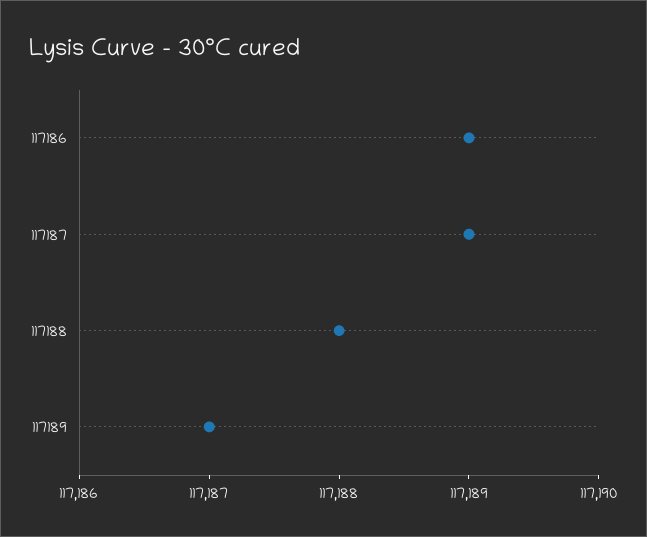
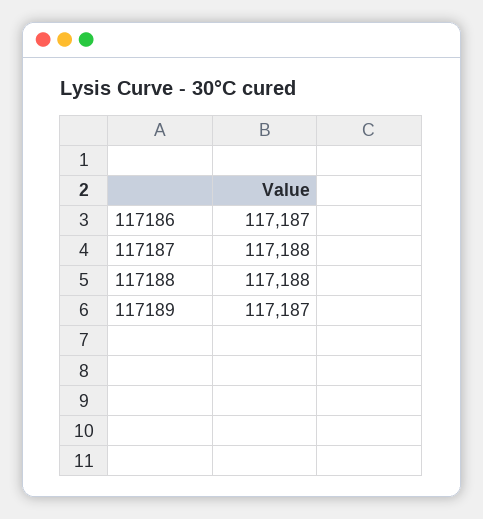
  {
-   "117186": 117189,
+   "117186": 117187,
-   "117187": 117189,
+   "117187": 117188,
    "117188": 117188,
    "117189": 117187
  }

